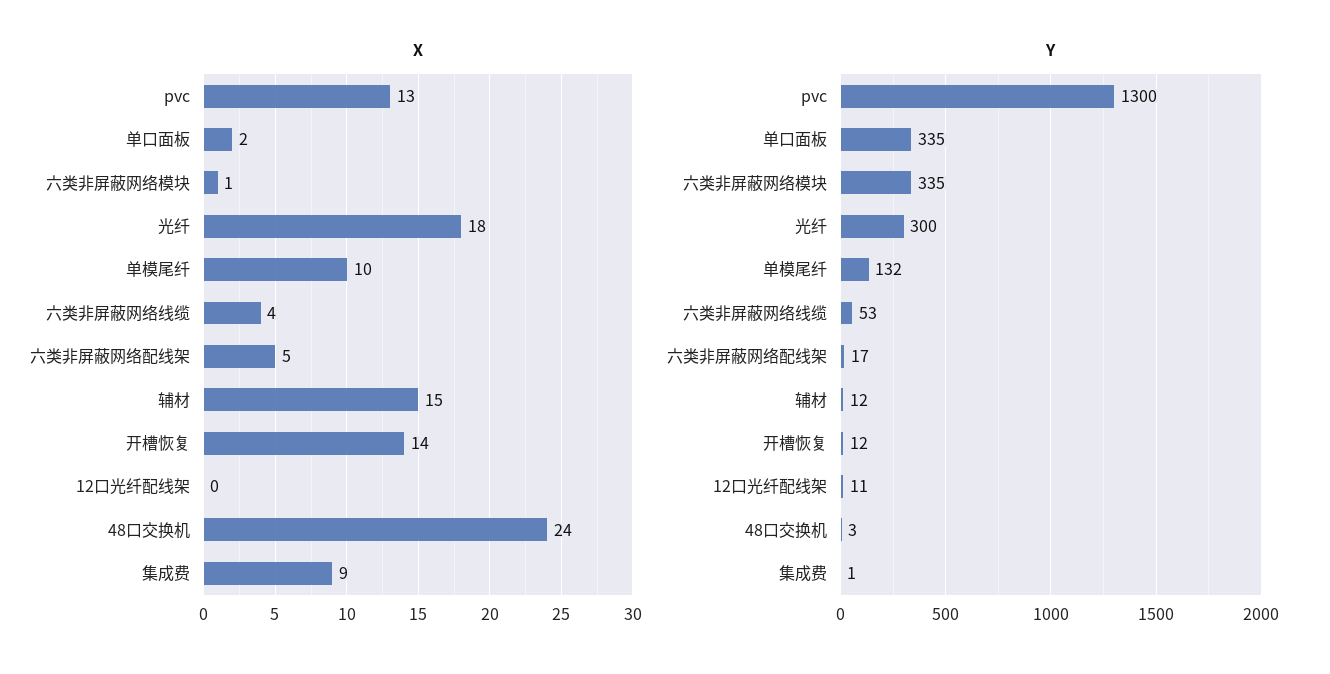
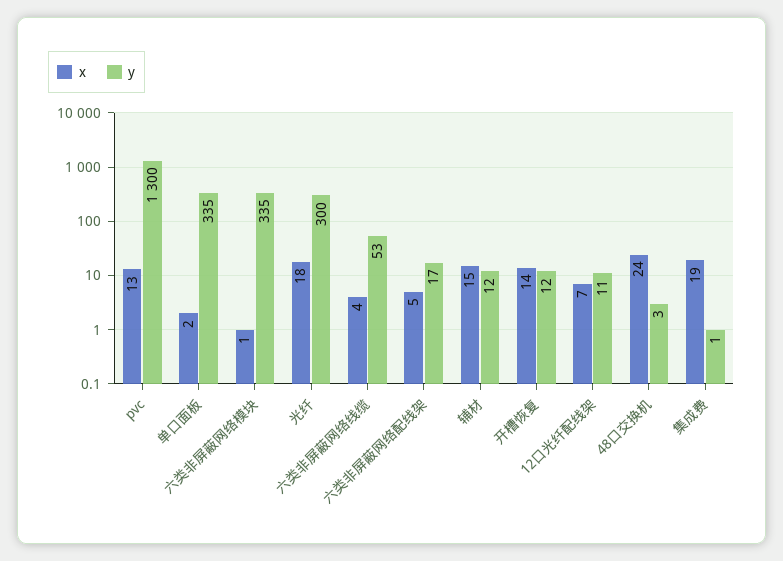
  {
    "X": {
      "pvc": 13,
      "单口面板": 2,
      "六类非屏蔽网络模块": 1,
      "光纤": 18,
-     "单模尾纤": 10,
      "六类非屏蔽网络线缆": 4,
      "六类非屏蔽网络配线架": 5,
      "辅材": 15,
      "开槽恢复": 14,
-     "12口光纤配线架": 0,
+     "12口光纤配线架": 7,
      "48口交换机": 24,
-     "集成费": 9
+     "集成费": 19
    },
    "Y": {
      "pvc": 1300,
      "单口面板": 335,
      "六类非屏蔽网络模块": 335,
      "光纤": 300,
-     "单模尾纤": 132,
      "六类非屏蔽网络线缆": 53,
      "六类非屏蔽网络配线架": 17,
      "辅材": 12,
      "开槽恢复": 12,
      "12口光纤配线架": 11,
      "48口交换机": 3,
      "集成费": 1
    }
  }

